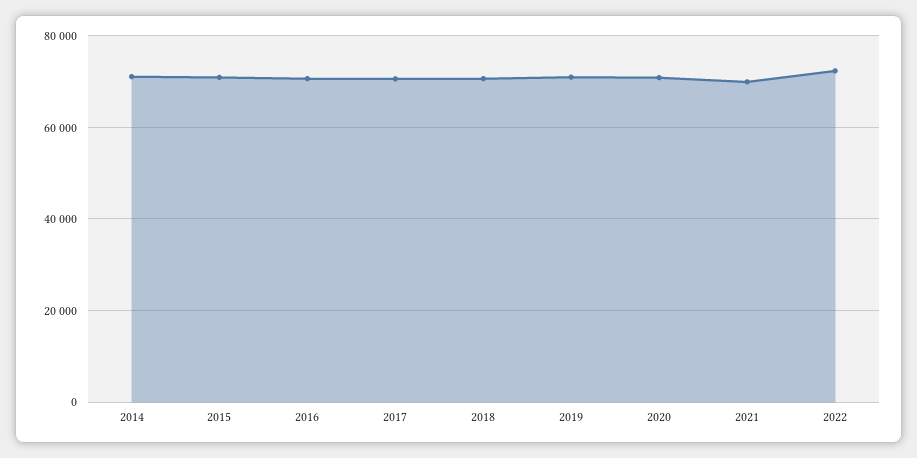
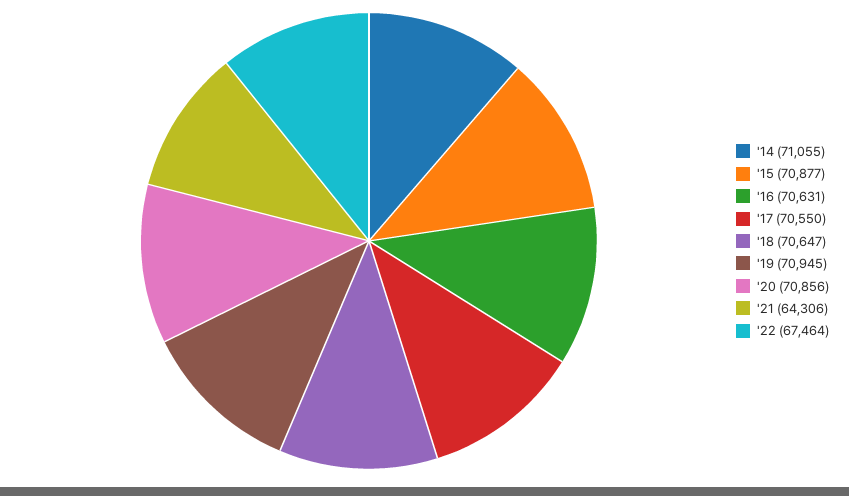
  {
    "2014": 71055,
    "2015": 70877,
    "2016": 70631,
    "2017": 70550,
    "2018": 70647,
    "2019": 70945,
    "2020": 70856,
-   "2021": 70000,
+   "2021": 64306,
-   "2022": 72000
+   "2022": 67464
  }

